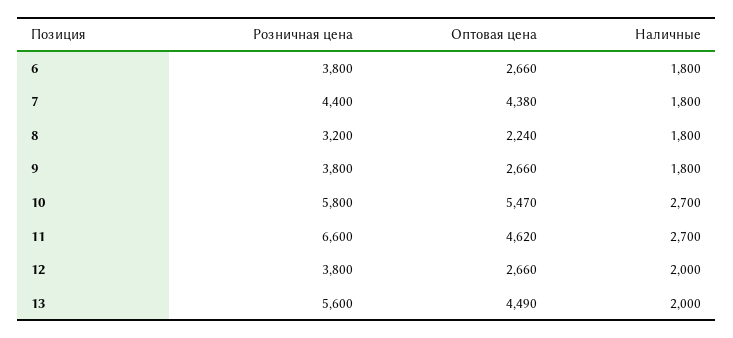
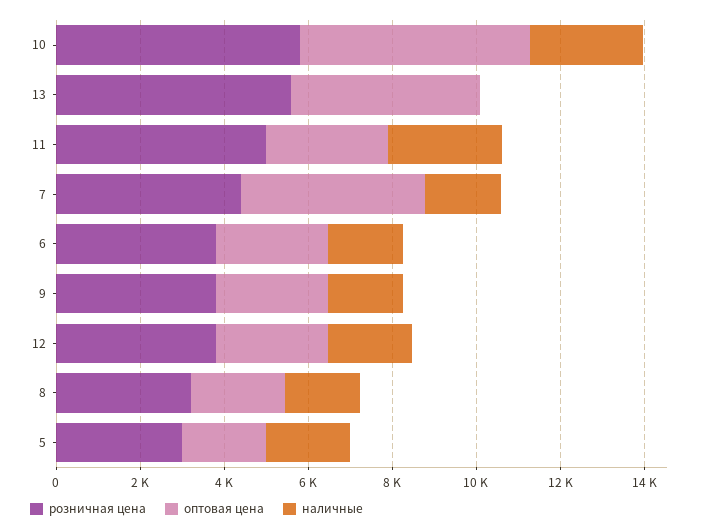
  {
    "Розничная цена": {
      "6": 3800,
      "7": 4400,
      "8": 3200,
      "9": 3800,
      "10": 5800,
-     "11": 6600,
+     "11": 5000,
      "12": 3800,
-     "13": 5600
+     "13": 5600,
+     "5": 3000
    },
    "Оптовая цена": {
      "6": 2660,
      "7": 4380,
      "8": 2240,
      "9": 2660,
      "10": 5470,
-     "11": 4620,
+     "11": 3000,
      "12": 2660,
-     "13": 4490
+     "13": 4490,
+     "5": 2000
    },
    "Наличные": {
      "6": 1800,
      "7": 1800,
      "8": 1800,
      "9": 1800,
      "10": 2700,
      "11": 2700,
      "12": 2000,
-     "13": 2000
+     "13": 0,
+     "5": 2000
    }
  }

